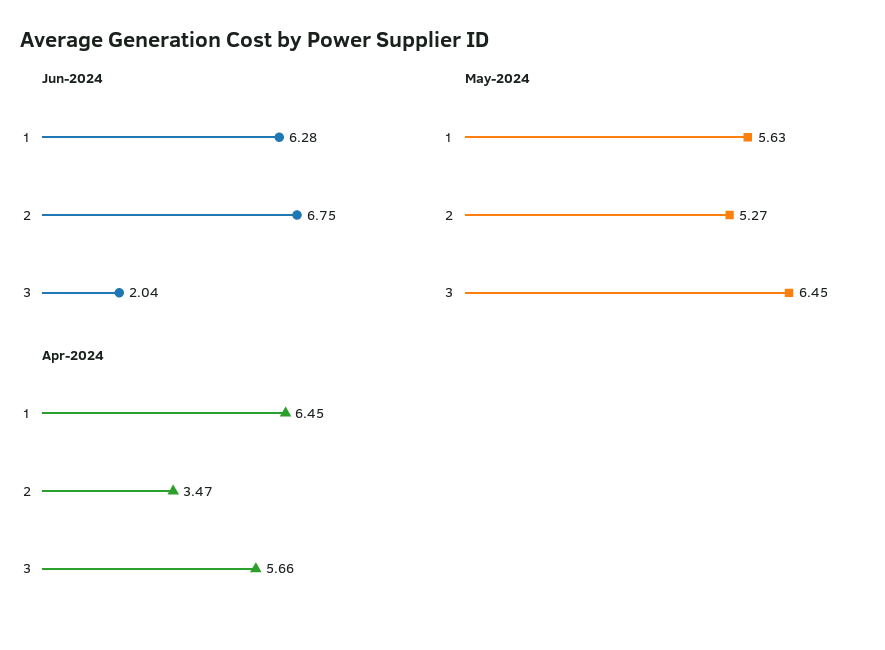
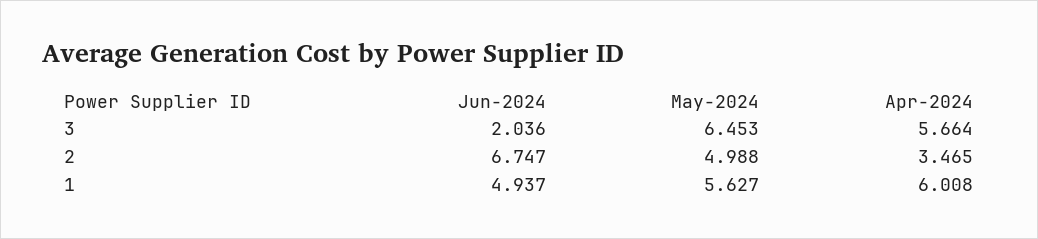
  {
    "Jun-2024": {
-     "1": 6.28,
+     "1": 4.937,
      "2": 6.747,
      "3": 2.036
    },
    "May-2024": {
      "1": 5.627,
-     "2": 5.27,
+     "2": 4.988,
      "3": 6.453
    },
    "Apr-2024": {
-     "1": 6.45,
+     "1": 6.008,
      "2": 3.465,
      "3": 5.664
    }
  }

